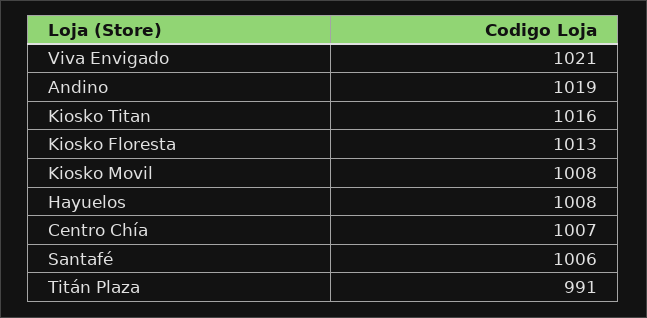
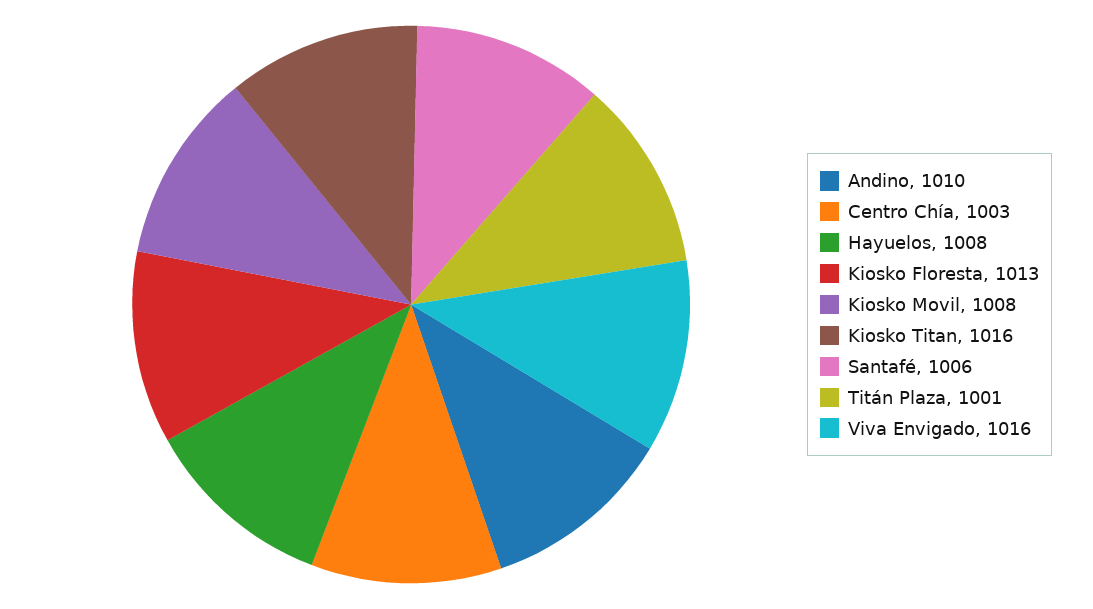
  {
-   "Viva Envigado": 1021,
+   "Viva Envigado": 1016,
-   "Andino": 1019,
+   "Andino": 1010,
    "Kiosko Titan": 1016,
    "Kiosko Floresta": 1013,
    "Kiosko Movil": 1008,
    "Hayuelos": 1008,
-   "Centro Chía": 1007,
+   "Centro Chía": 1003,
    "Santafé": 1006,
-   "Titán Plaza": 991
+   "Titán Plaza": 1001
  }

